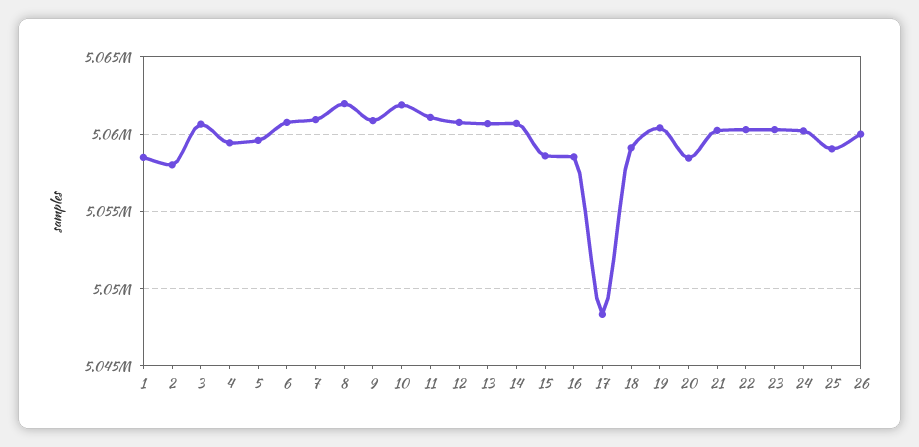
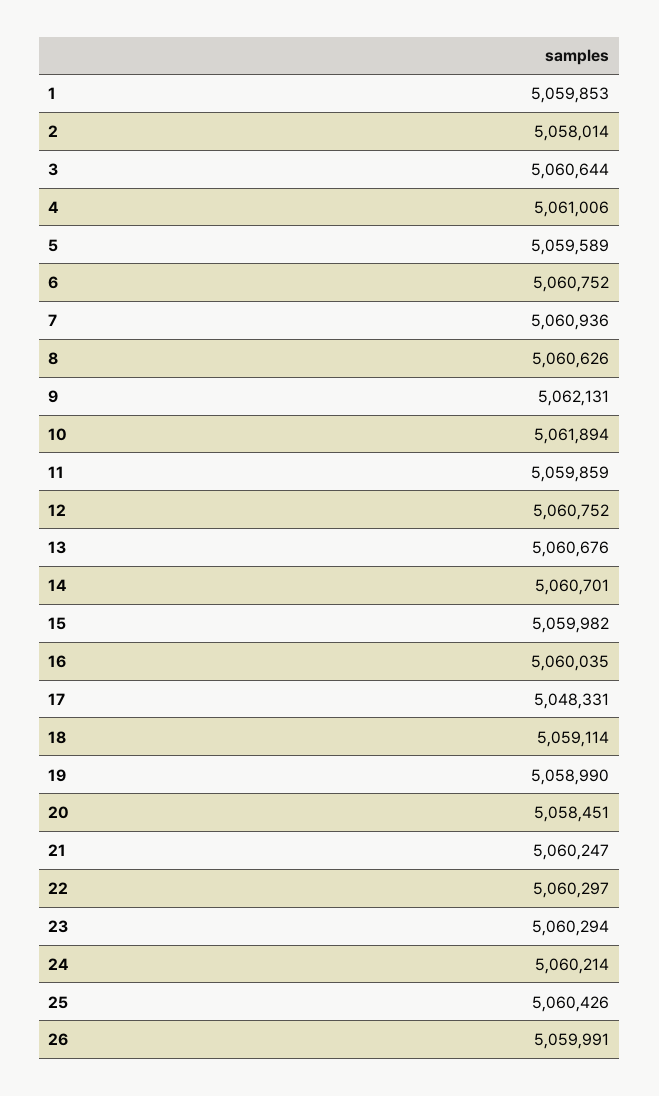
  {
-   "1": 5058500,
+   "1": 5059853,
    "2": 5058014,
    "3": 5060644,
-   "4": 5059500,
+   "4": 5061006,
    "5": 5059589,
    "6": 5060752,
    "7": 5060936,
-   "8": 5062000,
+   "8": 5060626,
-   "9": 5061000,
+   "9": 5062131,
    "10": 5061894,
-   "11": 5061000,
+   "11": 5059859,
    "12": 5060752,
    "13": 5060676,
    "14": 5060701,
-   "15": 5058500,
+   "15": 5059982,
-   "16": 5058500,
+   "16": 5060035,
    "17": 5048331,
    "18": 5059114,
-   "19": 5060500,
+   "19": 5058990,
    "20": 5058451,
    "21": 5060247,
    "22": 5060297,
    "23": 5060294,
    "24": 5060214,
-   "25": 5059000,
+   "25": 5060426,
    "26": 5059991
  }

